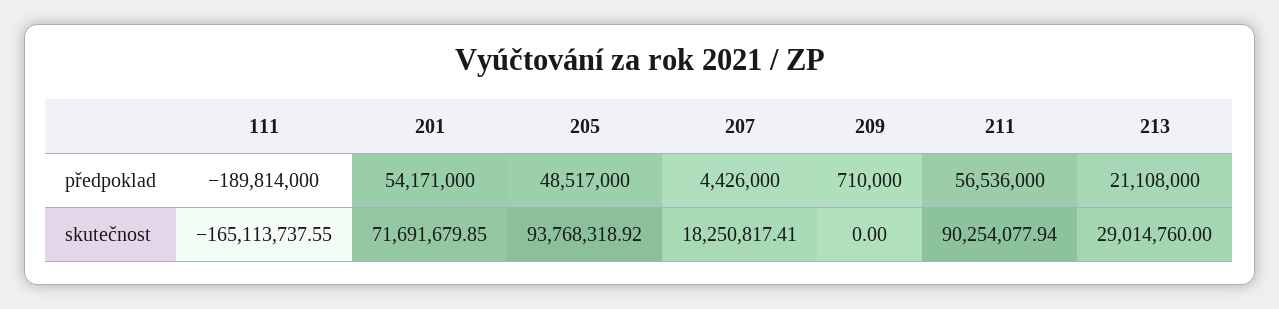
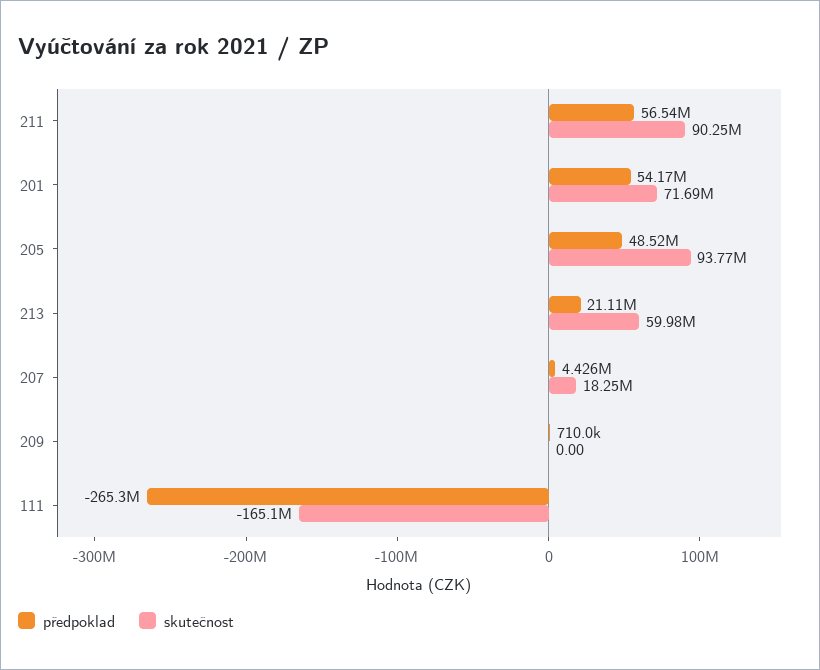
  {
    "předpoklad": {
-     "111": -189814000,
+     "111": -265300000,
      "201": 54171000,
      "205": 48517000,
      "207": 4426000,
      "209": 710000,
      "211": 56536000,
      "213": 21108000
    },
    "skutečnost": {
      "111": -165113737.55,
      "201": 71691679.85,
      "205": 93768318.92,
      "207": 18250817.41,
      "209": 0,
      "211": 90254077.94,
-     "213": 29014760
+     "213": 59980000
    }
  }

